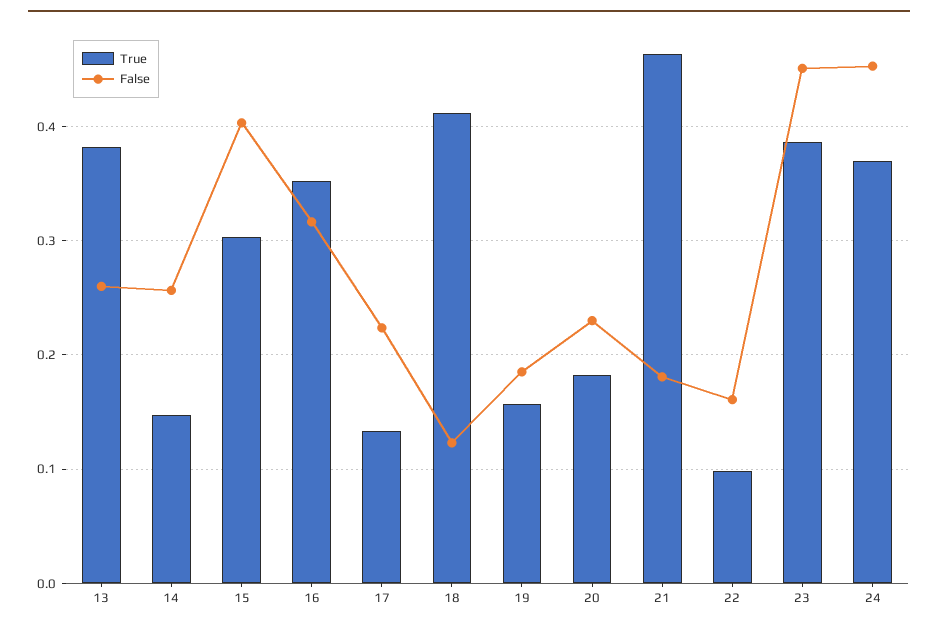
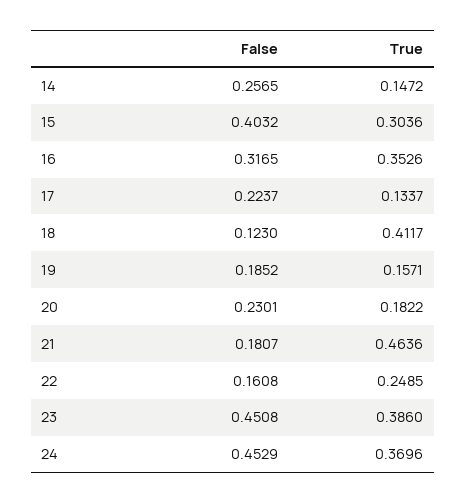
  {
    "True": {
-     "13": 0.38,
      "14": 0.1472,
      "15": 0.3036,
      "16": 0.3526,
      "17": 0.1337,
      "18": 0.4117,
      "19": 0.1571,
      "20": 0.1822,
      "21": 0.4636,
-     "22": 0.1,
+     "22": 0.2485,
      "23": 0.386,
      "24": 0.3696
    },
    "False": {
-     "13": 0.26,
      "14": 0.2565,
      "15": 0.4032,
      "16": 0.3165,
      "17": 0.2237,
      "18": 0.123,
      "19": 0.1852,
      "20": 0.2301,
      "21": 0.1807,
      "22": 0.1608,
      "23": 0.4508,
      "24": 0.4529
    }
  }

